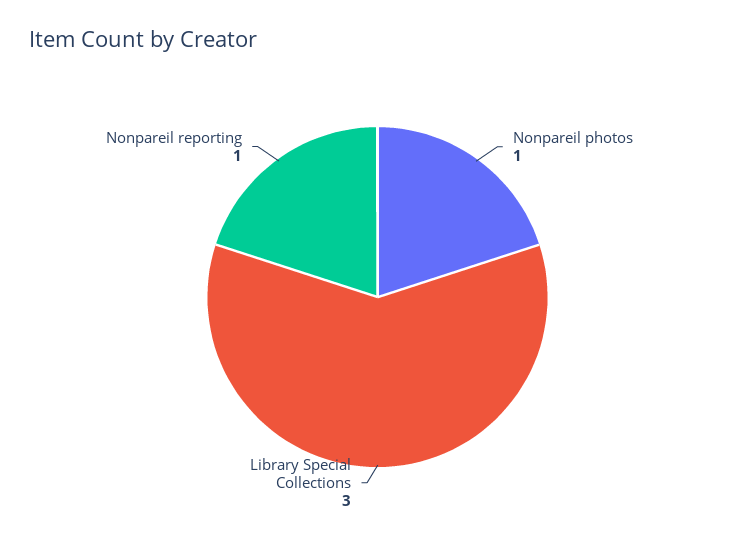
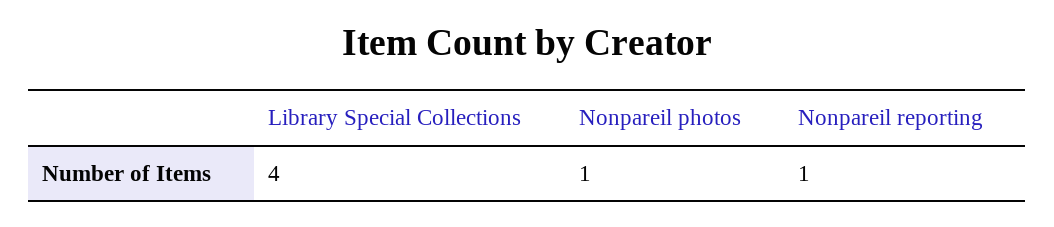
  {
    "Nonpareil photos": 1,
-   "Library Special Collections": 3,
+   "Library Special Collections": 4,
    "Nonpareil reporting": 1
  }

